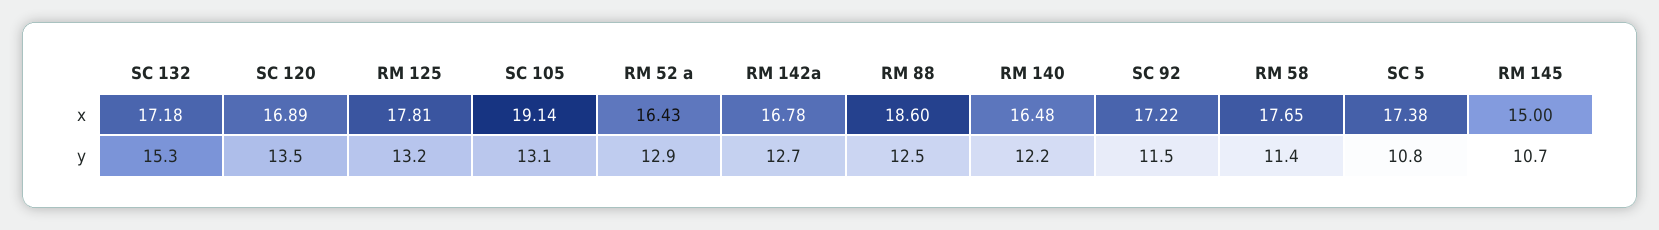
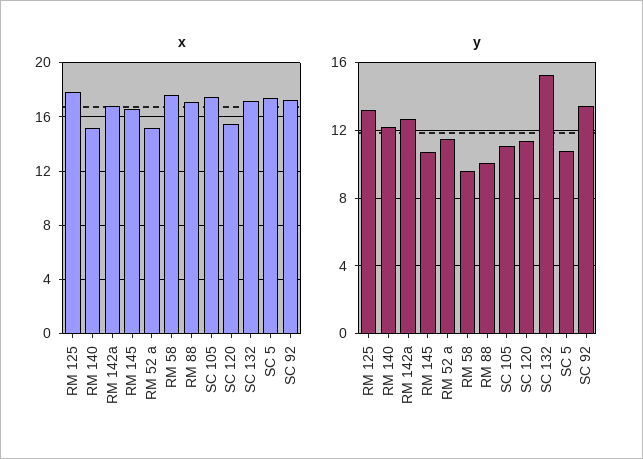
  {
    "x": {
      "SC 132": 17.18,
-     "SC 120": 16.89,
+     "SC 120": 15.5,
      "RM 125": 17.81,
-     "SC 105": 19.14,
+     "SC 105": 17.5,
-     "RM 52 a": 16.43,
+     "RM 52 a": 15,
      "RM 142a": 16.78,
-     "RM 88": 18.6,
+     "RM 88": 17,
-     "RM 140": 16.48,
+     "RM 140": 15,
      "SC 92": 17.22,
      "RM 58": 17.65,
      "SC 5": 17.38,
-     "RM 145": 15
+     "RM 145": 16.5
    },
    "y": {
      "SC 132": 15.3,
-     "SC 120": 13.5,
+     "SC 120": 11.5,
      "RM 125": 13.2,
-     "SC 105": 13.1,
+     "SC 105": 11,
-     "RM 52 a": 12.9,
+     "RM 52 a": 11.5,
      "RM 142a": 12.7,
-     "RM 88": 12.5,
+     "RM 88": 10,
      "RM 140": 12.2,
-     "SC 92": 11.5,
+     "SC 92": 13.5,
-     "RM 58": 11.4,
+     "RM 58": 9.5,
      "SC 5": 10.8,
      "RM 145": 10.7
    }
  }

